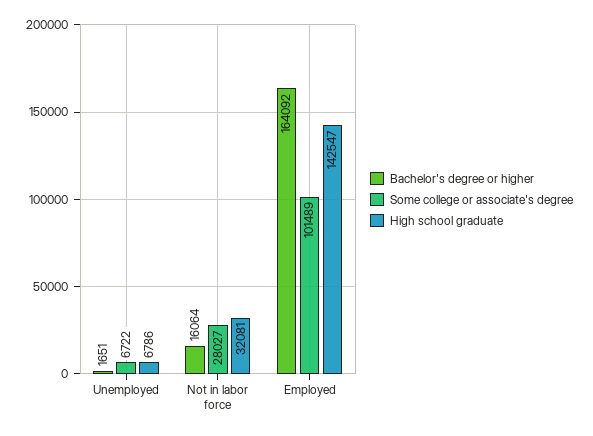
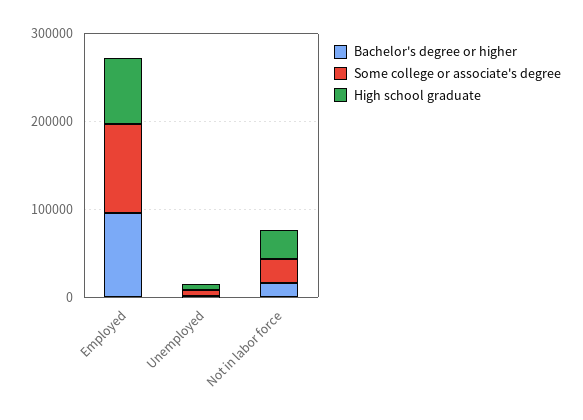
  {
    "Bachelor's degree or higher": {
      "Unemployed": 1651,
      "Not in labor force": 16064,
-     "Employed": 164092
+     "Employed": 100000
    },
    "Some college or associate's degree": {
      "Unemployed": 6722,
      "Not in labor force": 28027,
      "Employed": 101489
    },
    "High school graduate": {
      "Unemployed": 6786,
      "Not in labor force": 32081,
-     "Employed": 142547
+     "Employed": 80000
    }
  }

